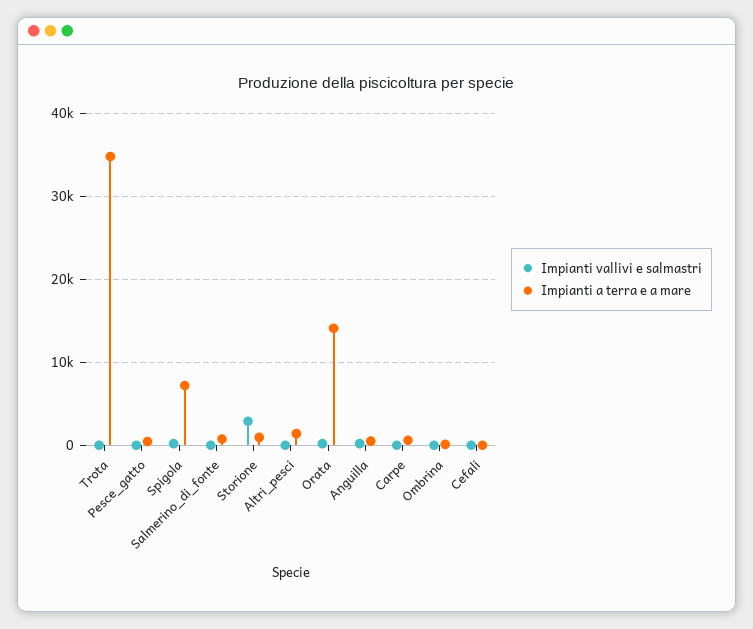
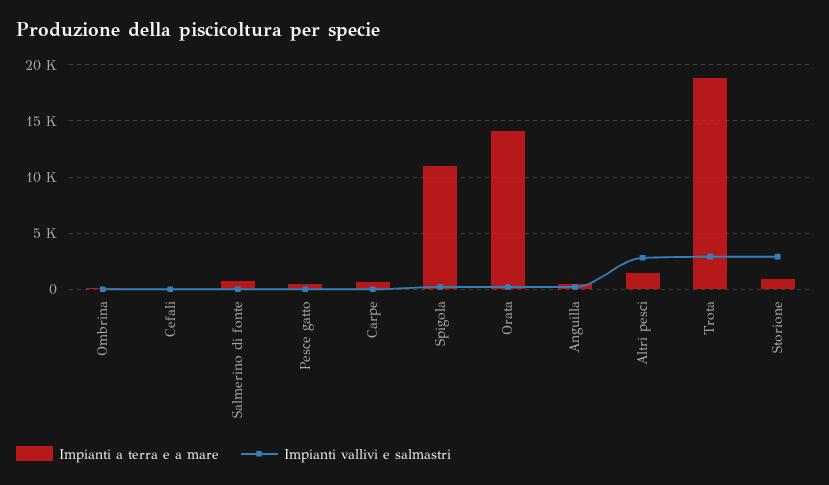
  {
    "Impianti vallivi e salmastri": {
-     "Trota": 0,
+     "Trota": 3000,
      "Pesce_gatto": 0,
      "Spigola": 0,
      "Salmerino_di_fonte": 0,
      "Storione": 3000,
-     "Altri_pesci": 0,
+     "Altri_pesci": 3000,
      "Orata": 0,
      "Anguilla": 0,
      "Carpe": 0,
      "Ombrina": 0,
      "Cefali": 0
    },
    "Impianti a terra e a mare": {
-     "Trota": 35000,
+     "Trota": 19000,
      "Pesce_gatto": 0,
-     "Spigola": 7000,
+     "Spigola": 11000,
      "Salmerino_di_fonte": 1000,
      "Storione": 1000,
      "Altri_pesci": 1000,
      "Orata": 14000,
      "Anguilla": 1000,
      "Carpe": 1000,
      "Ombrina": 0,
      "Cefali": 0
    }
  }

